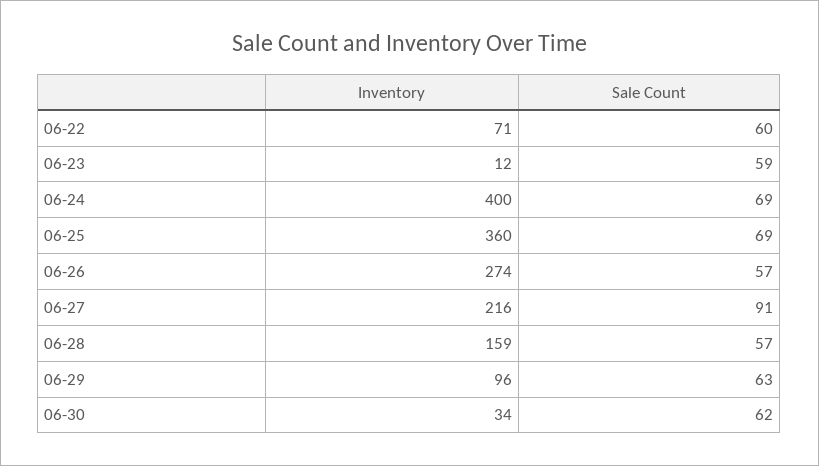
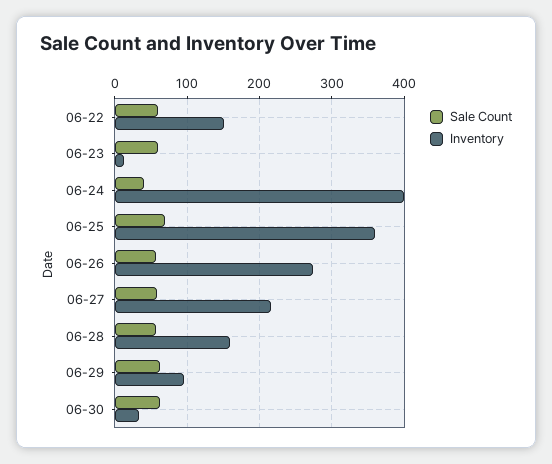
  {
    "Inventory": {
-     "06-22": 71,
+     "06-22": 150,
      "06-23": 12,
      "06-24": 400,
      "06-25": 360,
      "06-26": 274,
      "06-27": 216,
      "06-28": 159,
      "06-29": 96,
      "06-30": 34
    },
    "Sale Count": {
      "06-22": 60,
      "06-23": 59,
-     "06-24": 69,
+     "06-24": 40,
      "06-25": 69,
      "06-26": 57,
-     "06-27": 91,
+     "06-27": 60,
      "06-28": 57,
      "06-29": 63,
      "06-30": 62
    }
  }

